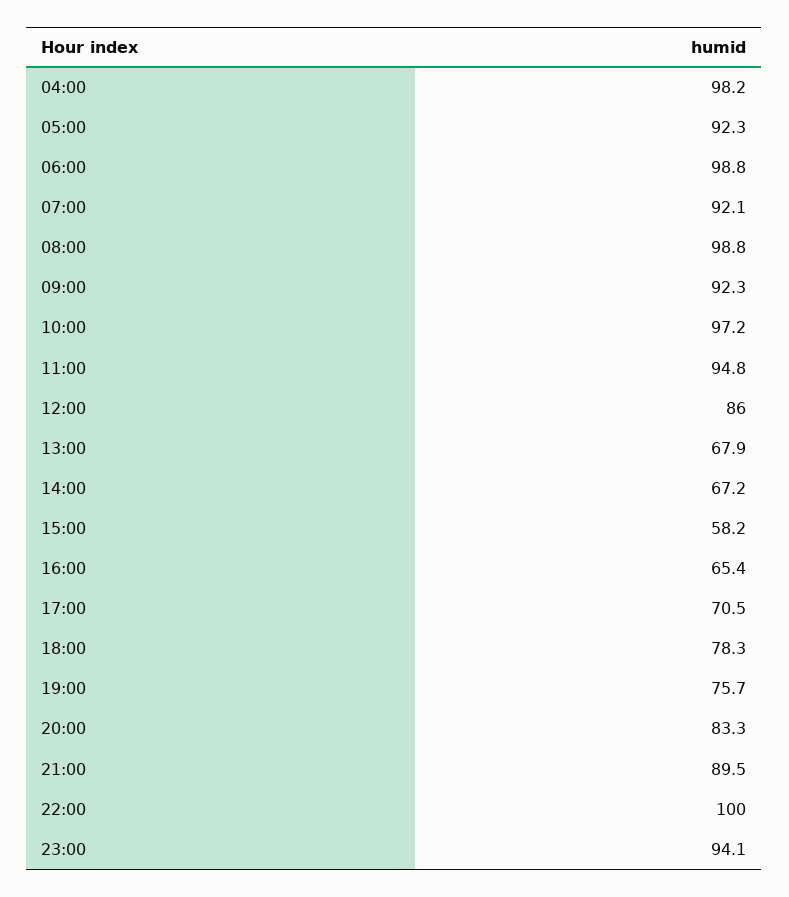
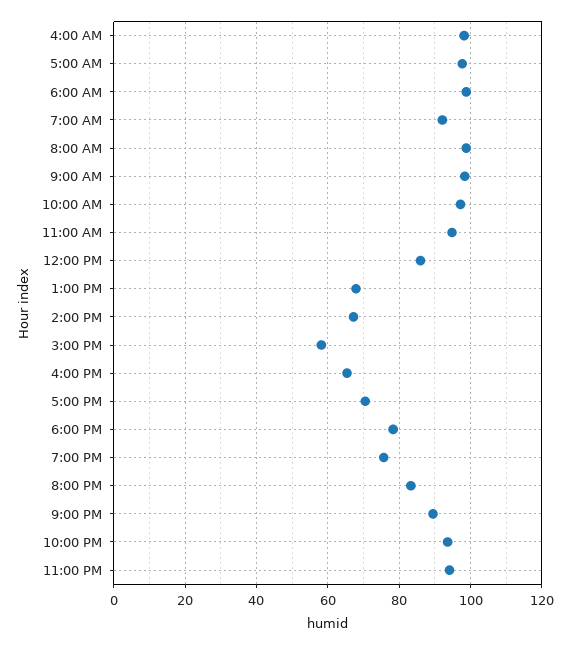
  {
    "04:00": 98.2,
-   "05:00": 92.3,
+   "05:00": 98,
    "06:00": 98.8,
    "07:00": 92.1,
    "08:00": 98.8,
-   "09:00": 92.3,
+   "09:00": 98,
    "10:00": 97.2,
    "11:00": 94.8,
    "12:00": 86,
    "13:00": 67.9,
    "14:00": 67.2,
    "15:00": 58.2,
    "16:00": 65.4,
    "17:00": 70.5,
    "18:00": 78.3,
    "19:00": 75.7,
    "20:00": 83.3,
    "21:00": 89.5,
-   "22:00": 100,
+   "22:00": 94,
    "23:00": 94.1
  }

